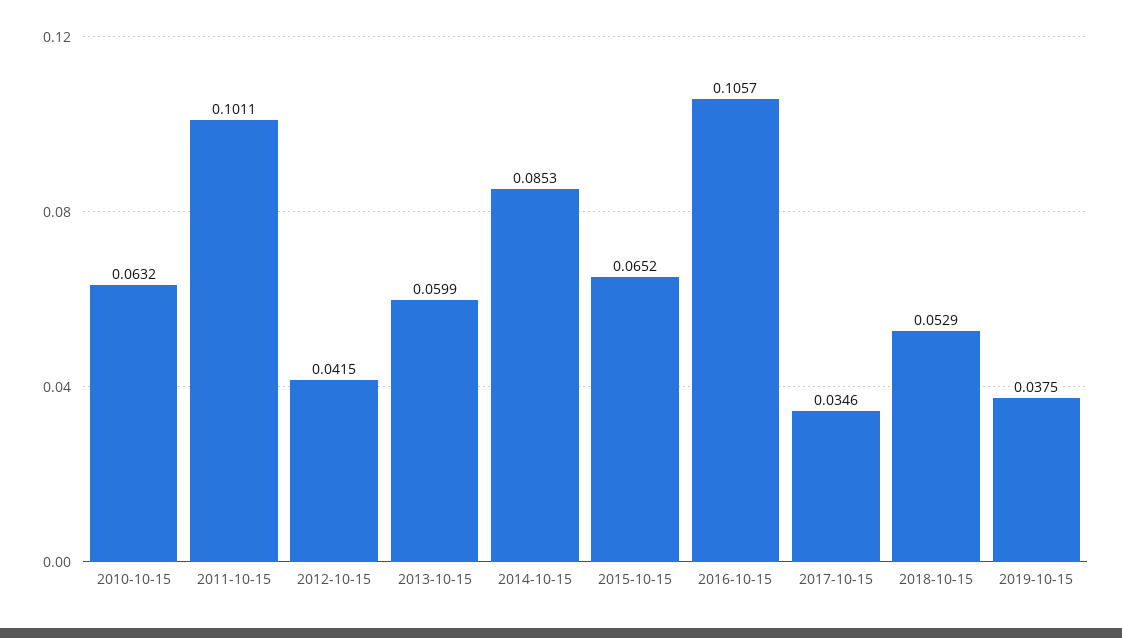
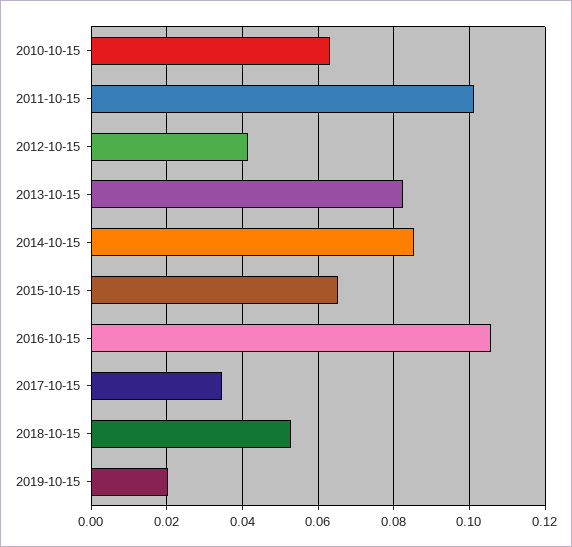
  {
    "2010-10-15": 0.0632,
    "2011-10-15": 0.1011,
    "2012-10-15": 0.0415,
-   "2013-10-15": 0.0599,
+   "2013-10-15": 0.082,
    "2014-10-15": 0.0853,
    "2015-10-15": 0.0652,
    "2016-10-15": 0.1057,
    "2017-10-15": 0.0346,
    "2018-10-15": 0.0529,
-   "2019-10-15": 0.0375
+   "2019-10-15": 0.02
  }

